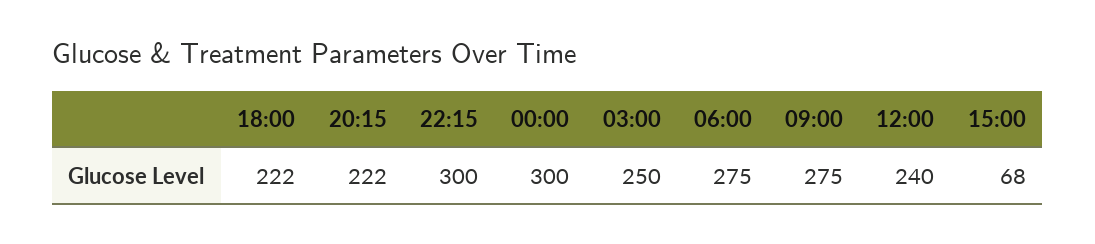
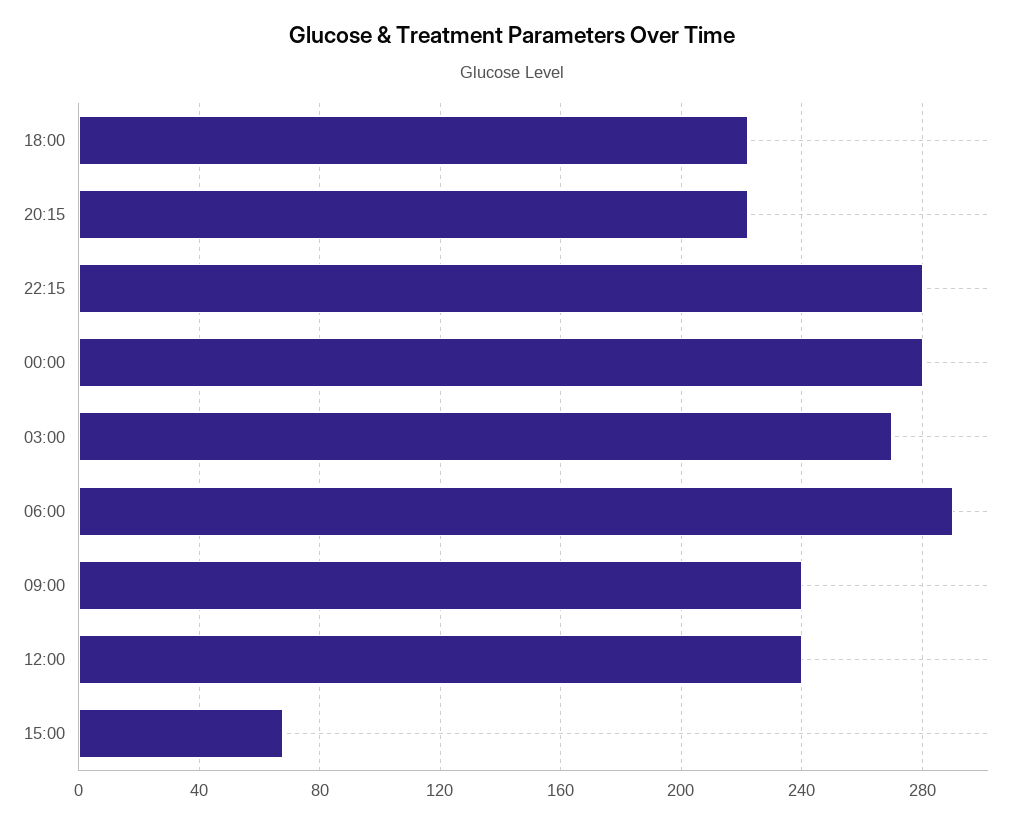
  {
    "18:00": 222,
    "20:15": 222,
-   "22:15": 300,
+   "22:15": 280,
-   "00:00": 300,
+   "00:00": 280,
-   "03:00": 250,
+   "03:00": 270,
-   "06:00": 275,
+   "06:00": 290,
-   "09:00": 275,
+   "09:00": 240,
    "12:00": 240,
    "15:00": 68
  }

